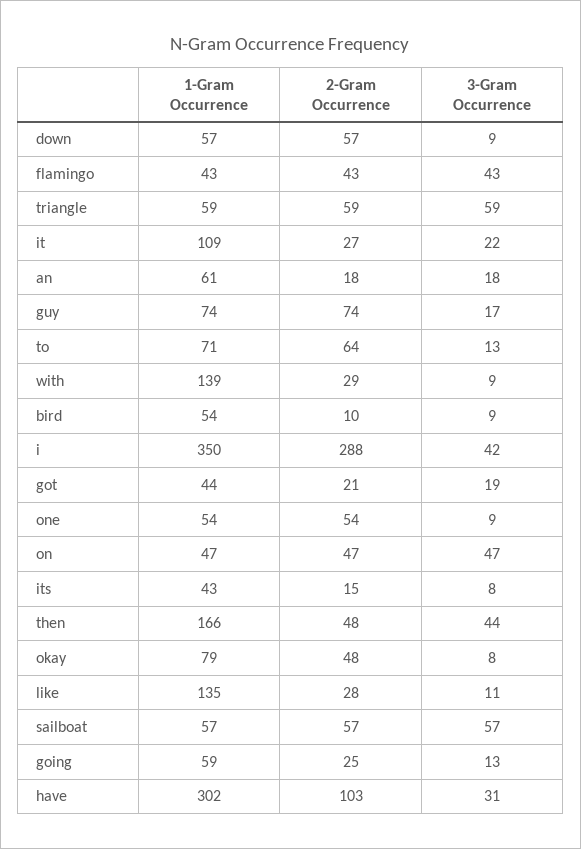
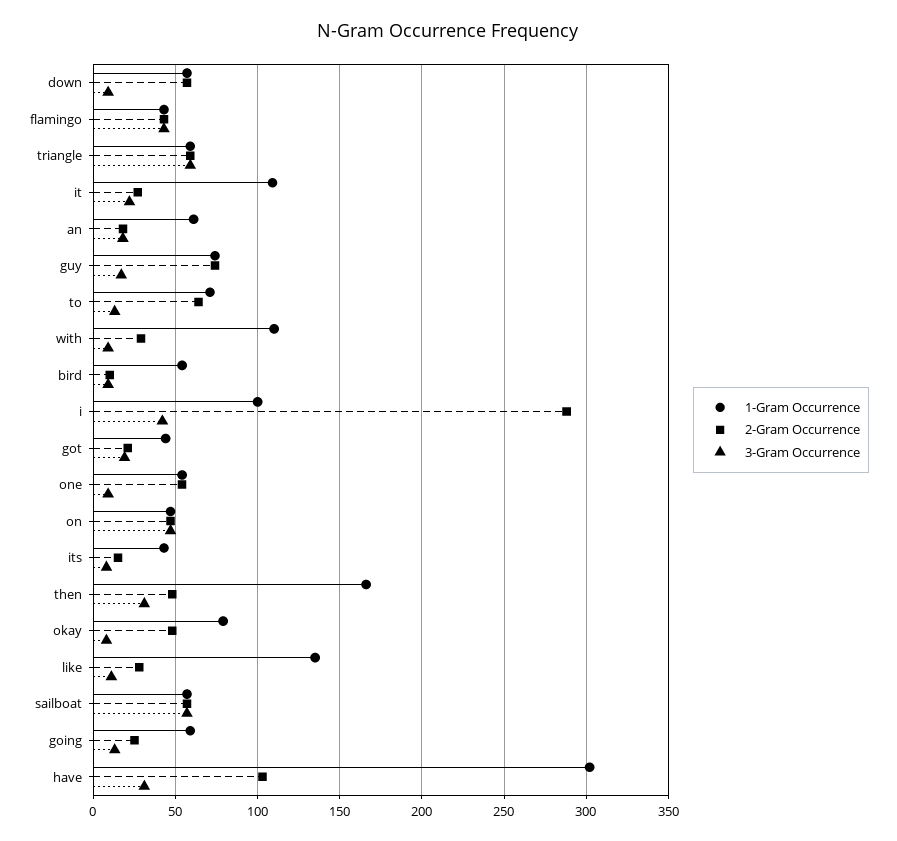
  {
    "1-Gram Occurrence": {
      "down": 57,
      "flamingo": 43,
      "triangle": 59,
      "it": 109,
      "an": 61,
      "guy": 74,
      "to": 71,
-     "with": 139,
+     "with": 110,
      "bird": 54,
-     "i": 350,
+     "i": 100,
      "got": 44,
      "one": 54,
      "on": 47,
      "its": 43,
      "then": 166,
      "okay": 79,
      "like": 135,
      "sailboat": 57,
      "going": 59,
      "have": 302
    },
    "2-Gram Occurrence": {
      "down": 57,
      "flamingo": 43,
      "triangle": 59,
      "it": 27,
      "an": 18,
      "guy": 74,
      "to": 64,
      "with": 29,
      "bird": 10,
      "i": 288,
      "got": 21,
      "one": 54,
      "on": 47,
      "its": 15,
      "then": 48,
      "okay": 48,
      "like": 28,
      "sailboat": 57,
      "going": 25,
      "have": 103
    },
    "3-Gram Occurrence": {
      "down": 9,
      "flamingo": 43,
      "triangle": 59,
      "it": 22,
      "an": 18,
      "guy": 17,
      "to": 13,
      "with": 9,
      "bird": 9,
      "i": 42,
      "got": 19,
      "one": 9,
      "on": 47,
      "its": 8,
-     "then": 44,
+     "then": 30,
      "okay": 8,
      "like": 11,
      "sailboat": 57,
      "going": 13,
      "have": 31
    }
  }

